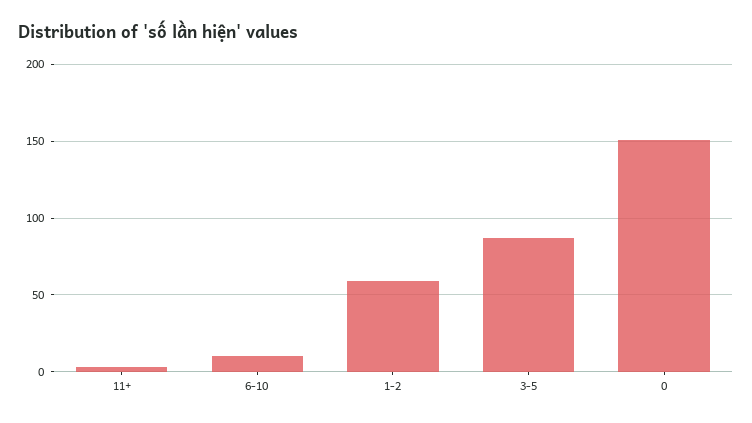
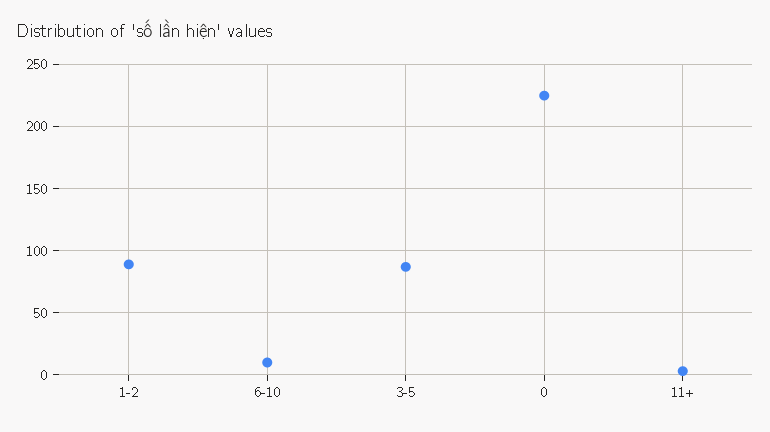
  {
    "11+": 5,
    "6-10": 10,
-   "1-2": 60,
+   "1-2": 90,
    "3-5": 85,
-   "0": 150
+   "0": 225
  }

